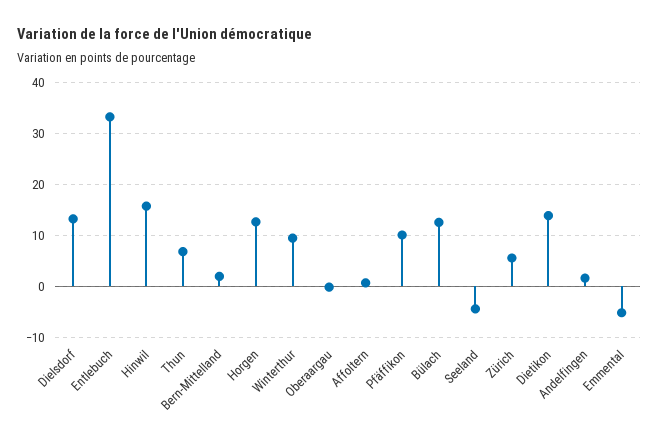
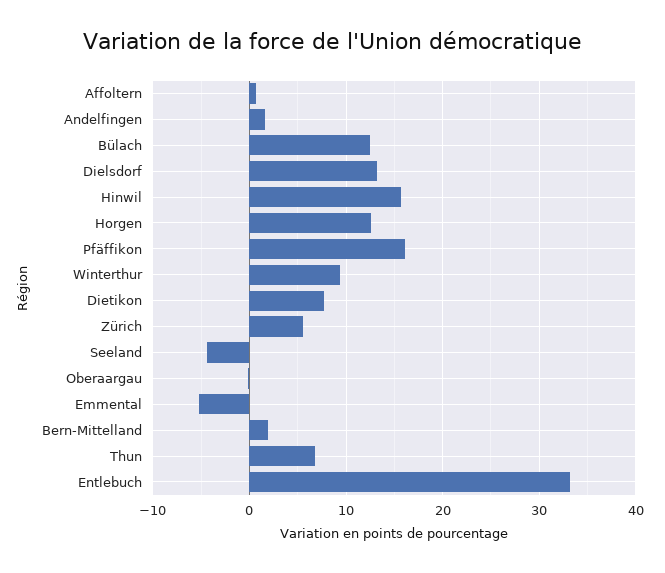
  {
    "Dielsdorf": 13,
    "Entlebuch": 33,
    "Hinwil": 16,
    "Thun": 7,
    "Bern-Mittelland": 2,
    "Horgen": 13,
    "Winterthur": 9,
    "Oberaargau": 0,
    "Affoltern": 1,
-   "Pfäffikon": 10,
+   "Pfäffikon": 16,
    "Bülach": 13,
    "Seeland": -4,
    "Zürich": 6,
-   "Dietikon": 14,
+   "Dietikon": 8,
    "Andelfingen": 2,
    "Emmental": -5
  }

